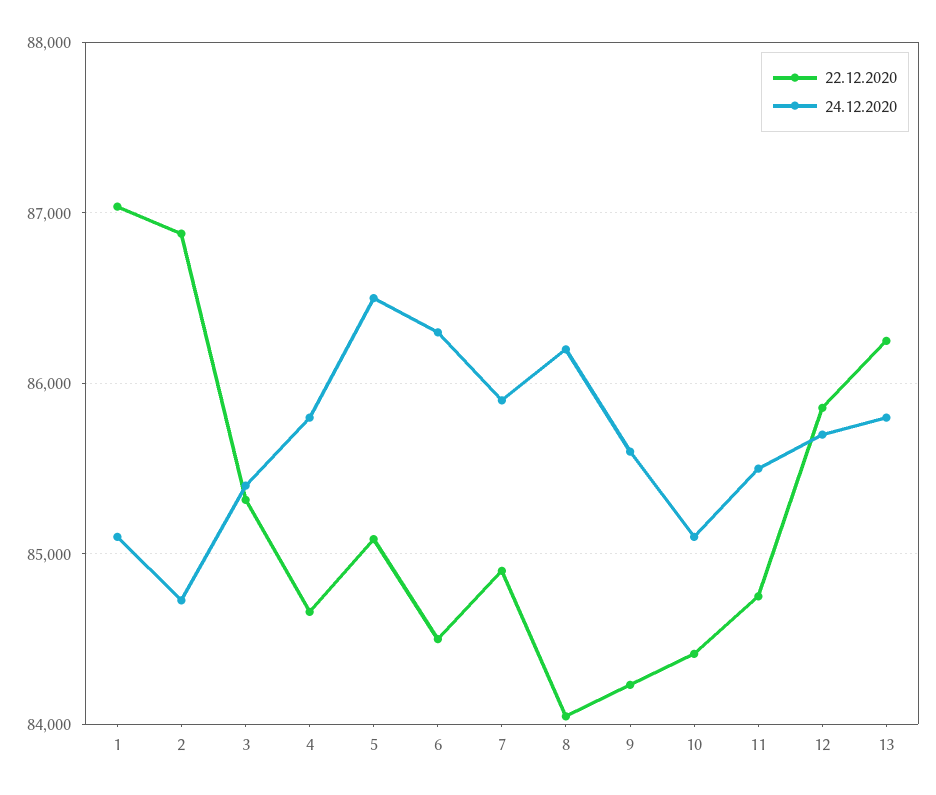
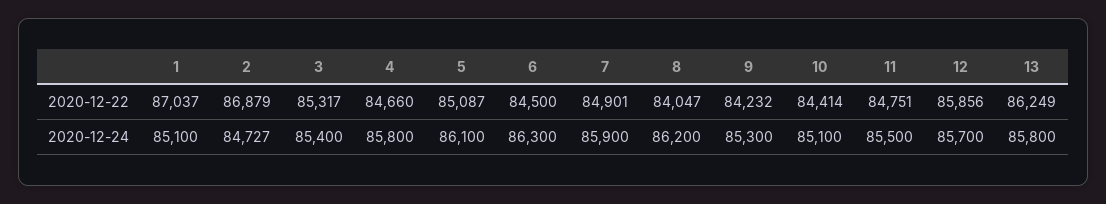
  {
    "22.12.2020": {
      "1": 87037,
      "2": 86879,
      "3": 85317,
      "4": 84660,
      "5": 85087,
      "6": 84500,
      "7": 84901,
      "8": 84047,
      "9": 84232,
      "10": 84414,
      "11": 84751,
      "12": 85856,
      "13": 86249
    },
    "24.12.2020": {
      "1": 85100,
      "2": 84727,
      "3": 85400,
      "4": 85800,
-     "5": 86500,
+     "5": 86100,
      "6": 86300,
      "7": 85900,
      "8": 86200,
-     "9": 85600,
+     "9": 85300,
      "10": 85100,
      "11": 85500,
      "12": 85700,
      "13": 85800
    }
  }

